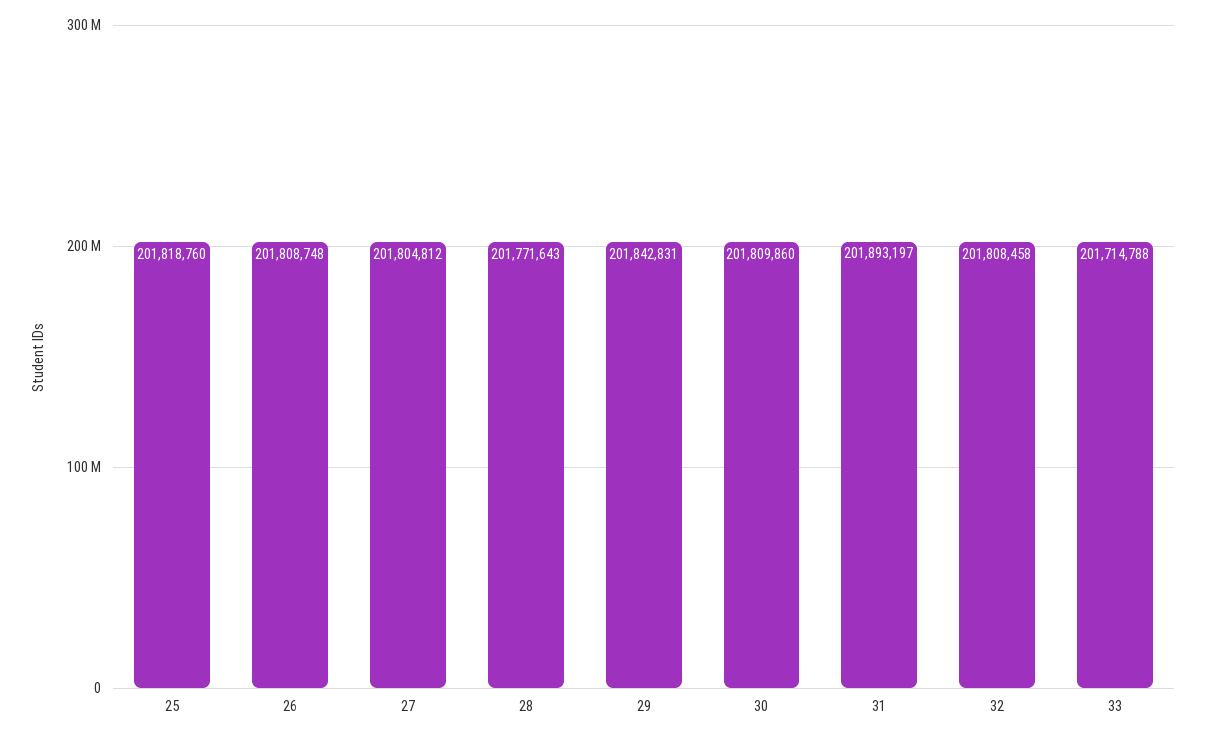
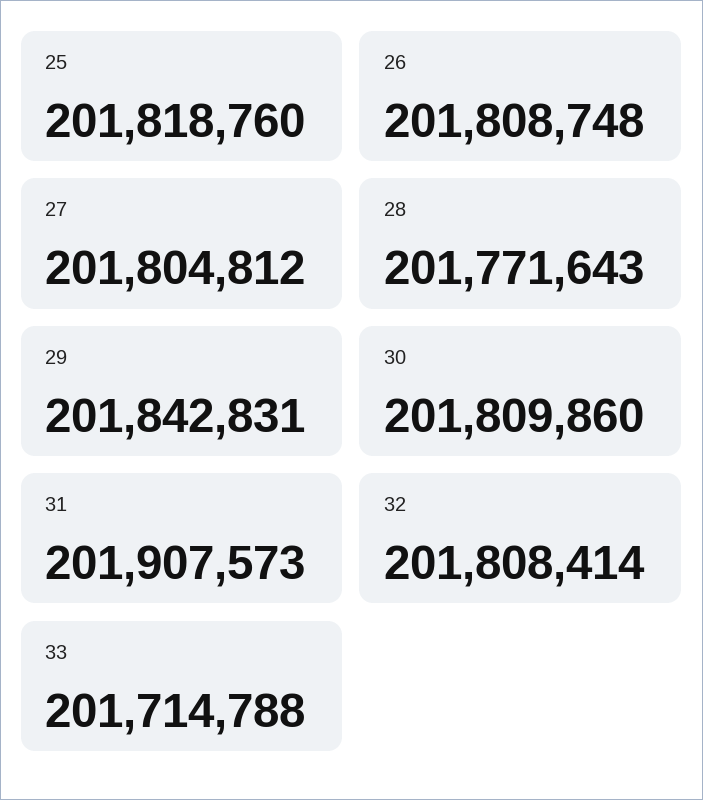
  {
    "25": 201818760,
    "26": 201808748,
    "27": 201804812,
    "28": 201771643,
    "29": 201842831,
    "30": 201809860,
-   "31": 201893197,
+   "31": 201907573,
-   "32": 201808458,
+   "32": 201808414,
    "33": 201714788
  }

